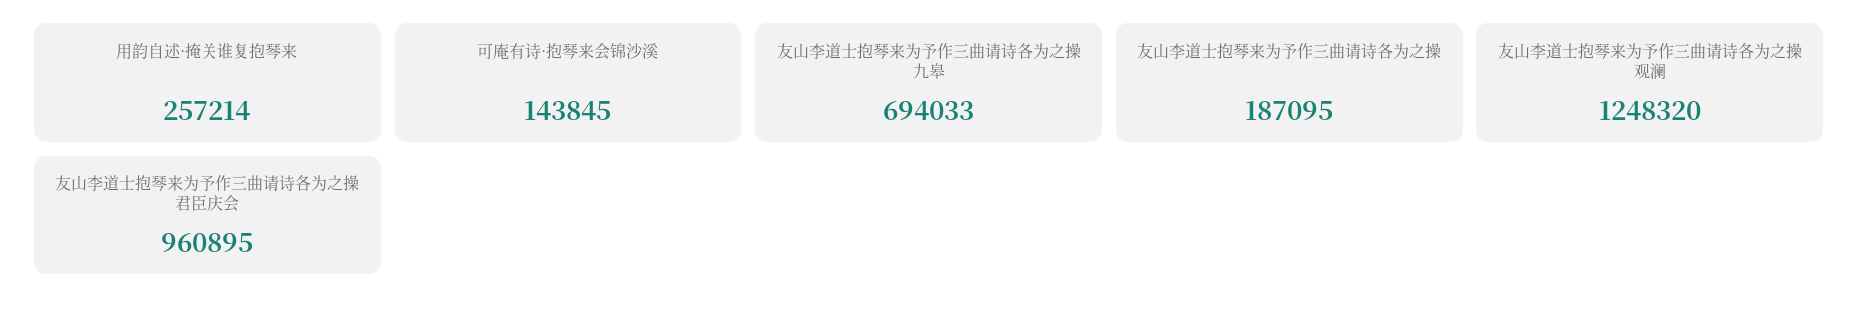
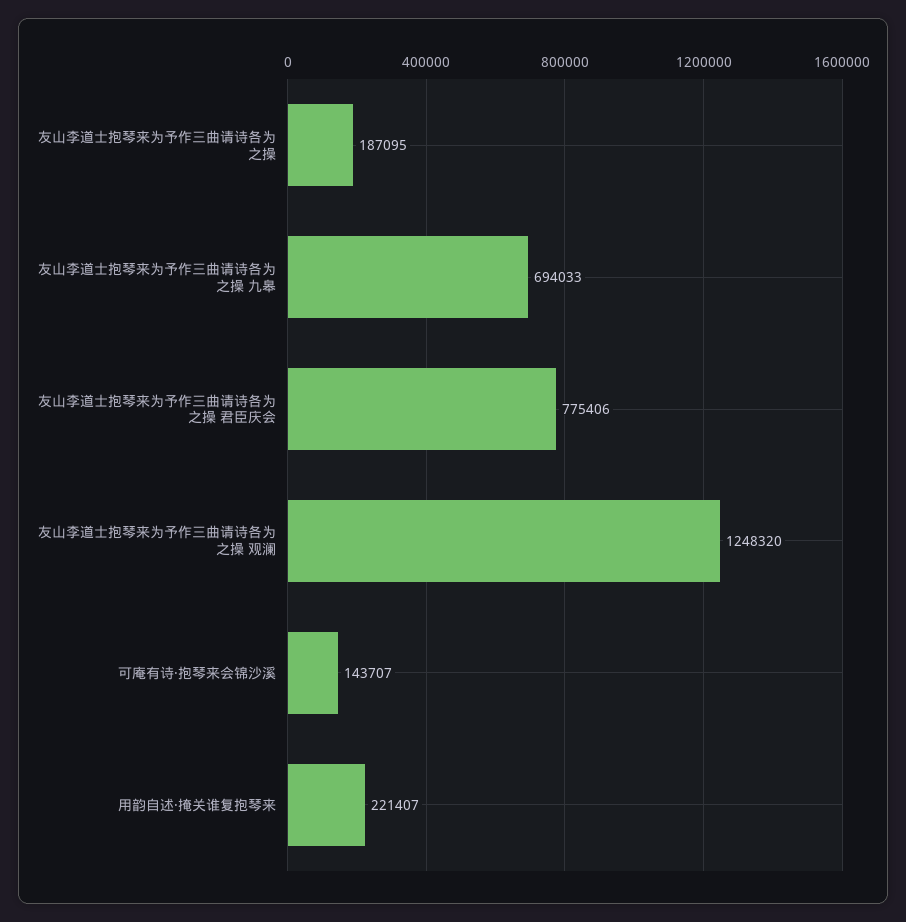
  {
-   "用韵自述·掩关谁复抱琴来": 257214,
+   "用韵自述·掩关谁复抱琴来": 221407,
-   "可庵有诗·抱琴来会锦沙溪": 143845,
+   "可庵有诗·抱琴来会锦沙溪": 143707,
    "友山李道士抱琴来为予作三曲请诗各为之操 九皋": 694033,
    "友山李道士抱琴来为予作三曲请诗各为之操": 187095,
    "友山李道士抱琴来为予作三曲请诗各为之操 观澜": 1248320,
-   "友山李道士抱琴来为予作三曲请诗各为之操 君臣庆会": 960895
+   "友山李道士抱琴来为予作三曲请诗各为之操 君臣庆会": 775406
  }

